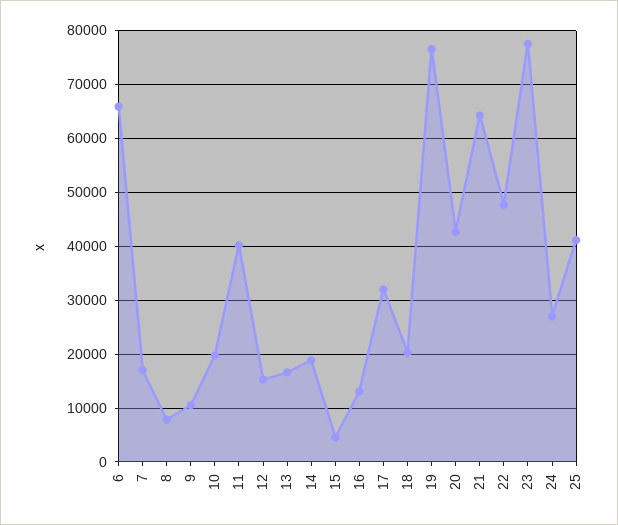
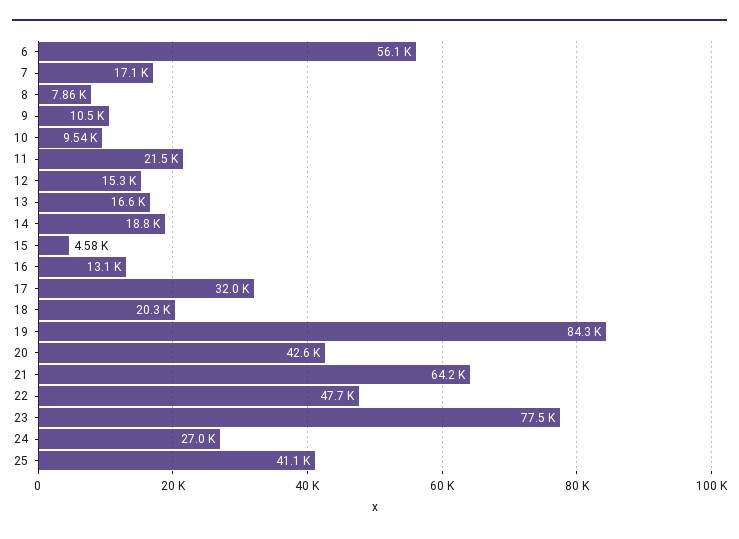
  {
-   "6": 66000,
+   "6": 56100,
    "7": 17100,
    "8": 7860,
    "9": 10500,
-   "10": 20000,
+   "10": 9540,
-   "11": 40000,
+   "11": 21500,
    "12": 15300,
    "13": 16600,
    "14": 18800,
    "15": 4580,
    "16": 13100,
    "17": 32000,
    "18": 20300,
-   "19": 76000,
+   "19": 84300,
    "20": 42600,
    "21": 64200,
    "22": 47700,
    "23": 77500,
    "24": 27000,
    "25": 41100
  }

